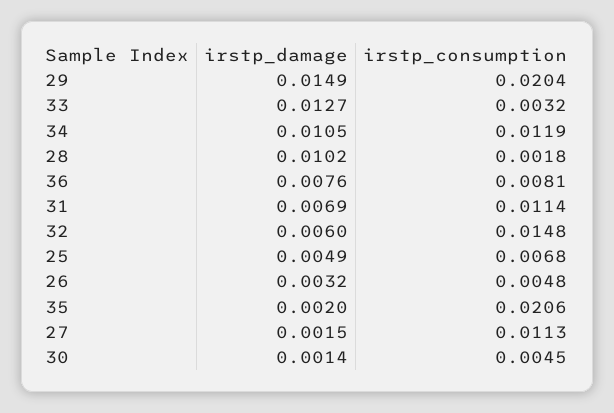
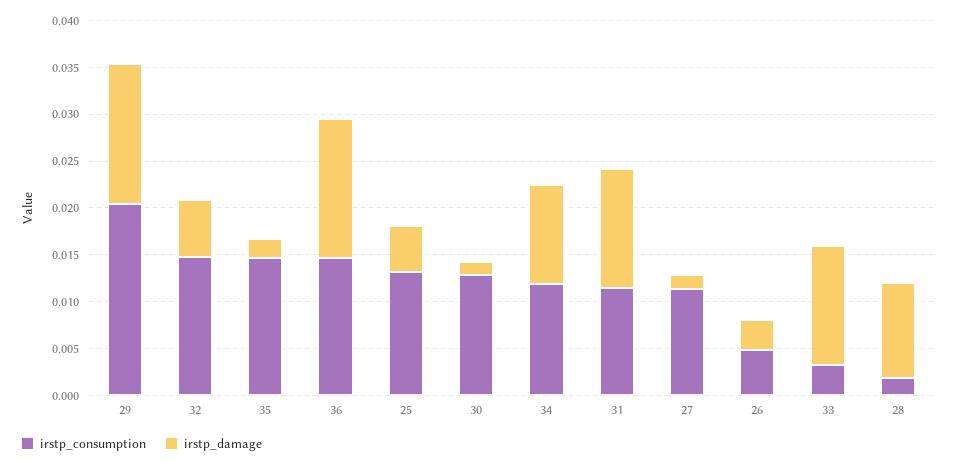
  {
    "irstp_damage": {
      "29": 0.0149,
      "33": 0.0127,
      "34": 0.0105,
      "28": 0.0102,
-     "36": 0.0076,
+     "36": 0.015,
-     "31": 0.0069,
+     "31": 0.013,
      "32": 0.006,
      "25": 0.0049,
      "26": 0.0032,
      "35": 0.002,
      "27": 0.0015,
      "30": 0.0014
    },
    "irstp_consumption": {
      "29": 0.0204,
      "33": 0.0032,
      "34": 0.0119,
      "28": 0.0018,
-     "36": 0.0081,
+     "36": 0.015,
      "31": 0.0114,
      "32": 0.0148,
-     "25": 0.0068,
+     "25": 0.013,
      "26": 0.0048,
-     "35": 0.0206,
+     "35": 0.015,
      "27": 0.0113,
-     "30": 0.0045
+     "30": 0.013
    }
  }

